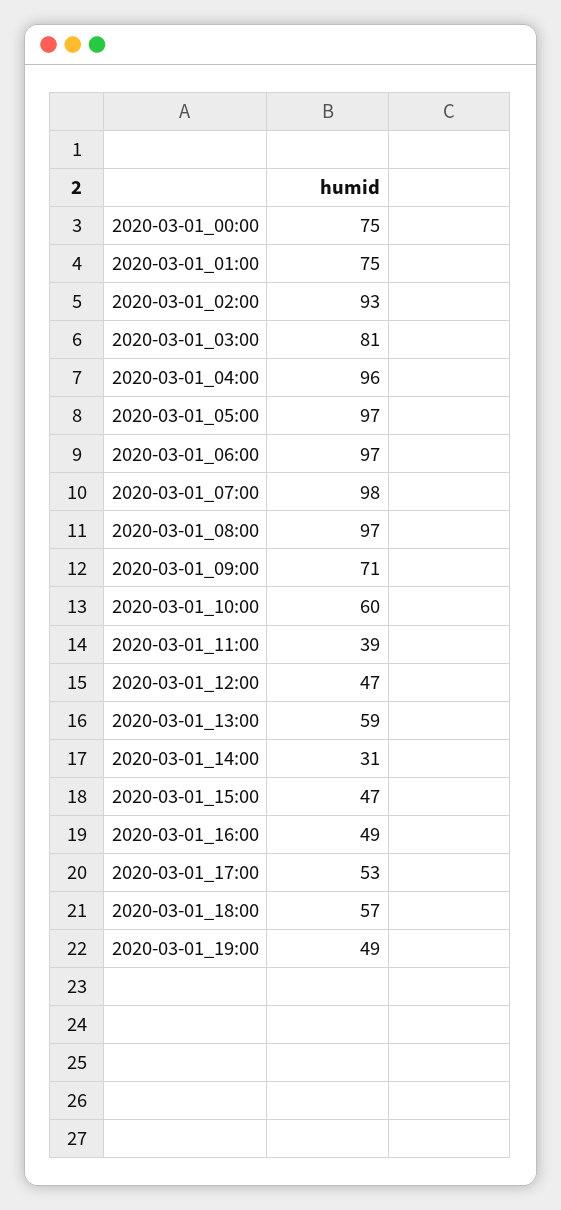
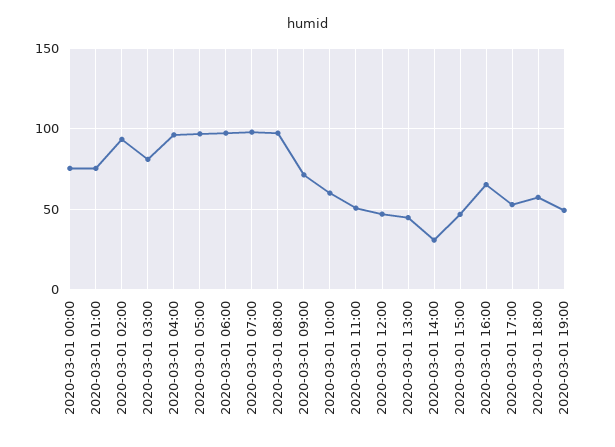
  {
    "2020-03-01_00:00": 75,
    "2020-03-01_01:00": 75,
    "2020-03-01_02:00": 93,
    "2020-03-01_03:00": 81,
    "2020-03-01_04:00": 96,
    "2020-03-01_05:00": 97,
    "2020-03-01_06:00": 97,
    "2020-03-01_07:00": 98,
    "2020-03-01_08:00": 97,
    "2020-03-01_09:00": 71,
    "2020-03-01_10:00": 60,
-   "2020-03-01_11:00": 39,
+   "2020-03-01_11:00": 50,
    "2020-03-01_12:00": 47,
-   "2020-03-01_13:00": 59,
+   "2020-03-01_13:00": 45,
    "2020-03-01_14:00": 31,
    "2020-03-01_15:00": 47,
-   "2020-03-01_16:00": 49,
+   "2020-03-01_16:00": 65,
    "2020-03-01_17:00": 53,
    "2020-03-01_18:00": 57,
    "2020-03-01_19:00": 49
  }

